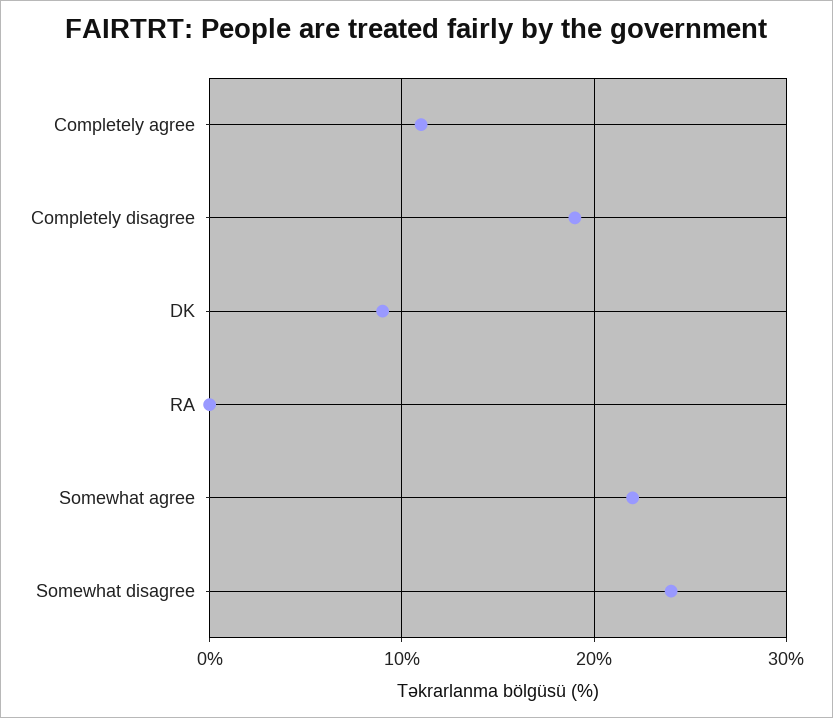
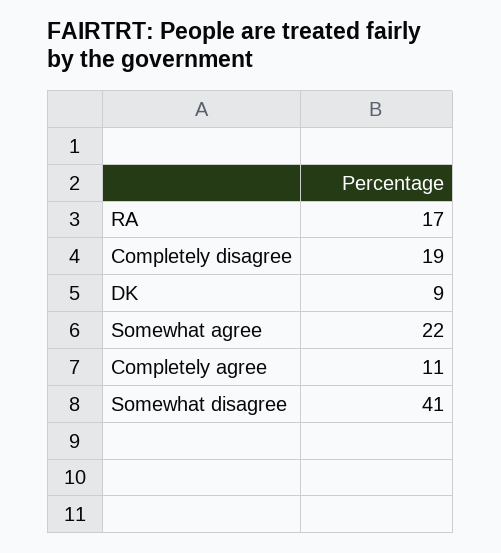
  {
    "Completely agree": 11,
    "Completely disagree": 19,
    "DK": 9,
-   "RA": 0,
+   "RA": 17,
    "Somewhat agree": 22,
-   "Somewhat disagree": 24
+   "Somewhat disagree": 41
  }

